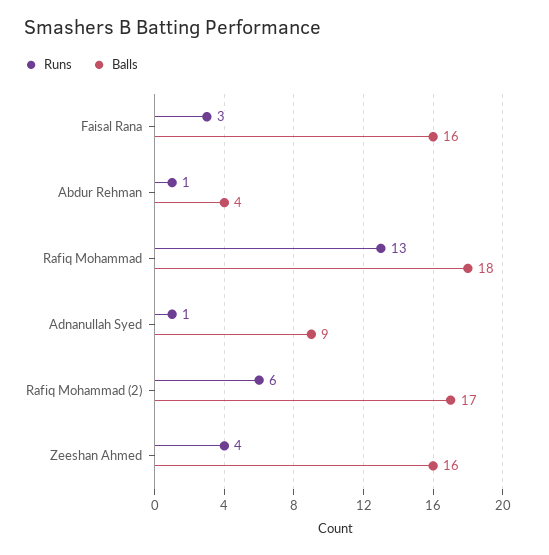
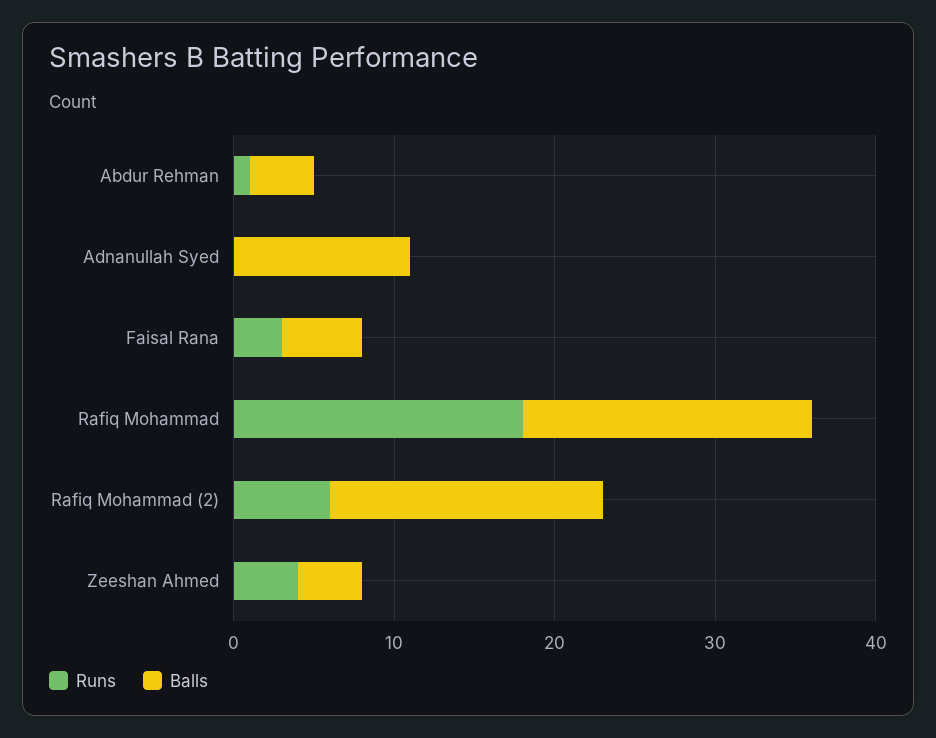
  {
    "Runs": {
      "Faisal Rana": 3,
      "Abdur Rehman": 1,
-     "Rafiq Mohammad": 13,
+     "Rafiq Mohammad": 18,
-     "Adnanullah Syed": 1,
+     "Adnanullah Syed": 0,
      "Rafiq Mohammad (2)": 6,
      "Zeeshan Ahmed": 4
    },
    "Balls": {
-     "Faisal Rana": 16,
+     "Faisal Rana": 5,
      "Abdur Rehman": 4,
      "Rafiq Mohammad": 18,
-     "Adnanullah Syed": 9,
+     "Adnanullah Syed": 11,
      "Rafiq Mohammad (2)": 17,
-     "Zeeshan Ahmed": 16
+     "Zeeshan Ahmed": 4
    }
  }

